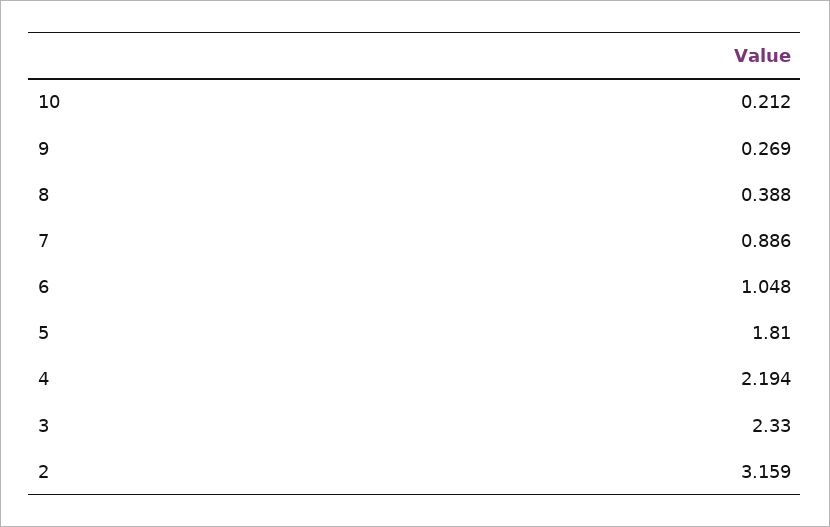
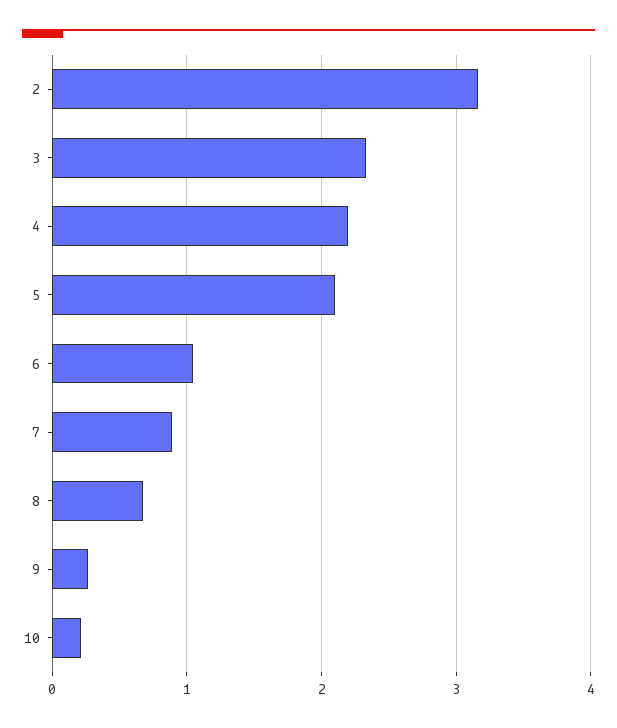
  {
    "10": 0.212,
    "9": 0.269,
-   "8": 0.388,
+   "8": 0.7,
    "7": 0.886,
    "6": 1.048,
-   "5": 1.81,
+   "5": 2.1,
    "4": 2.194,
    "3": 2.33,
    "2": 3.159
  }

